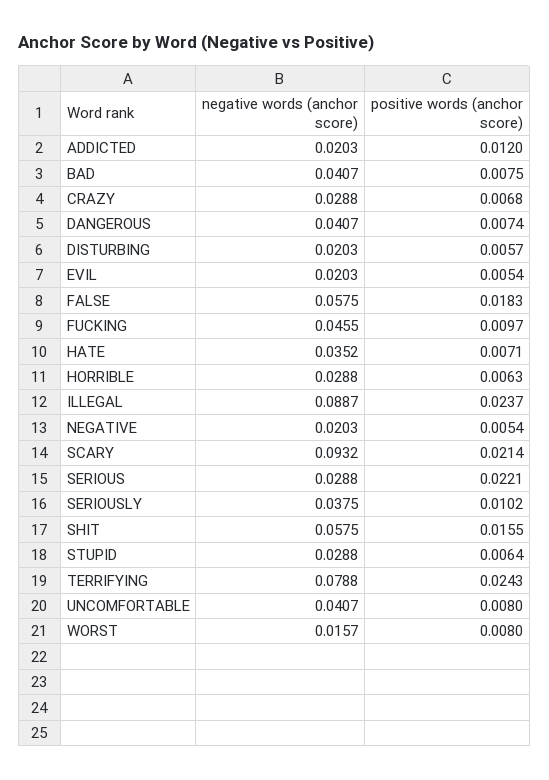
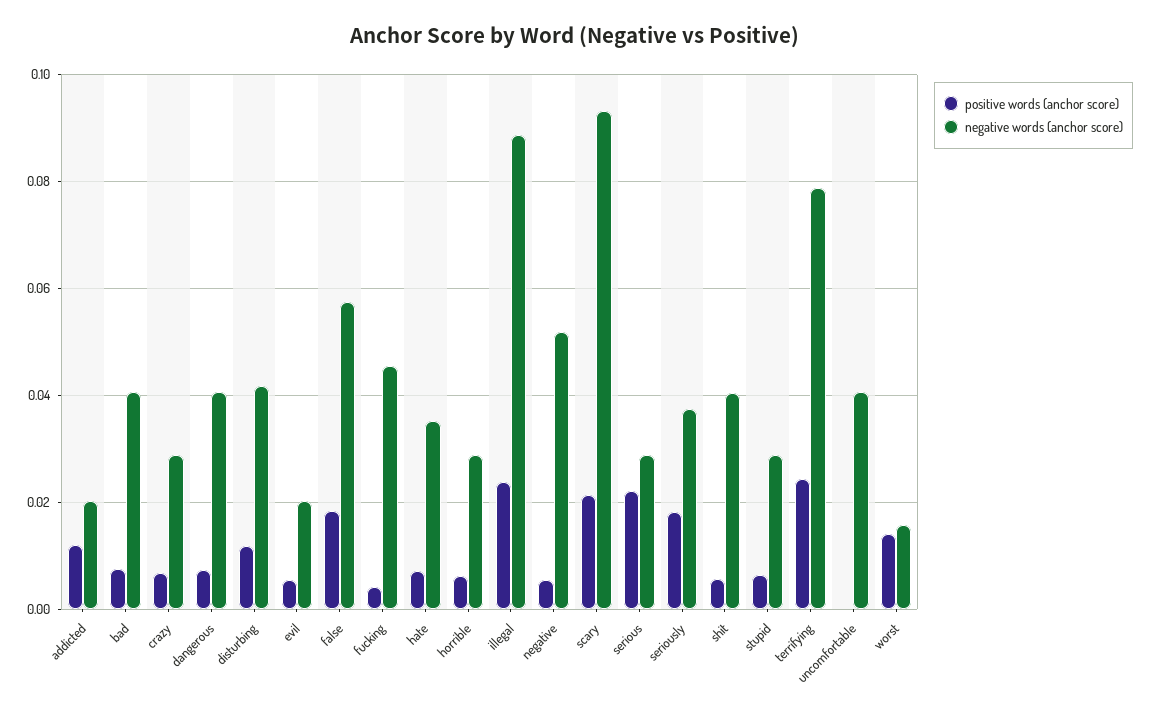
  {
    "negative words (anchor score)": {
      "ADDICTED": 0.0203,
      "BAD": 0.0407,
      "CRAZY": 0.0288,
      "DANGEROUS": 0.0407,
-     "DISTURBING": 0.0203,
+     "DISTURBING": 0.042,
      "EVIL": 0.0203,
      "FALSE": 0.0575,
      "FUCKING": 0.0455,
      "HATE": 0.0352,
      "HORRIBLE": 0.0288,
      "ILLEGAL": 0.0887,
-     "NEGATIVE": 0.0203,
+     "NEGATIVE": 0.052,
      "SCARY": 0.0932,
      "SERIOUS": 0.0288,
      "SERIOUSLY": 0.0375,
-     "SHIT": 0.0575,
+     "SHIT": 0.04,
      "STUPID": 0.0288,
      "TERRIFYING": 0.0788,
      "UNCOMFORTABLE": 0.0407,
      "WORST": 0.0157
    },
    "positive words (anchor score)": {
      "ADDICTED": 0.012,
      "BAD": 0.0075,
      "CRAZY": 0.0068,
      "DANGEROUS": 0.0074,
-     "DISTURBING": 0.0057,
+     "DISTURBING": 0.012,
      "EVIL": 0.0054,
      "FALSE": 0.0183,
-     "FUCKING": 0.0097,
+     "FUCKING": 0.004,
      "HATE": 0.0071,
      "HORRIBLE": 0.0063,
      "ILLEGAL": 0.0237,
      "NEGATIVE": 0.0054,
      "SCARY": 0.0214,
      "SERIOUS": 0.0221,
-     "SERIOUSLY": 0.0102,
+     "SERIOUSLY": 0.018,
-     "SHIT": 0.0155,
+     "SHIT": 0.006,
      "STUPID": 0.0064,
      "TERRIFYING": 0.0243,
-     "UNCOMFORTABLE": 0.008,
+     "UNCOMFORTABLE": 0,
-     "WORST": 0.008
+     "WORST": 0.014
    }
  }

